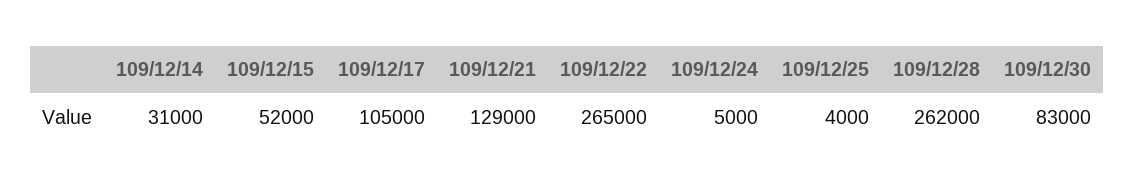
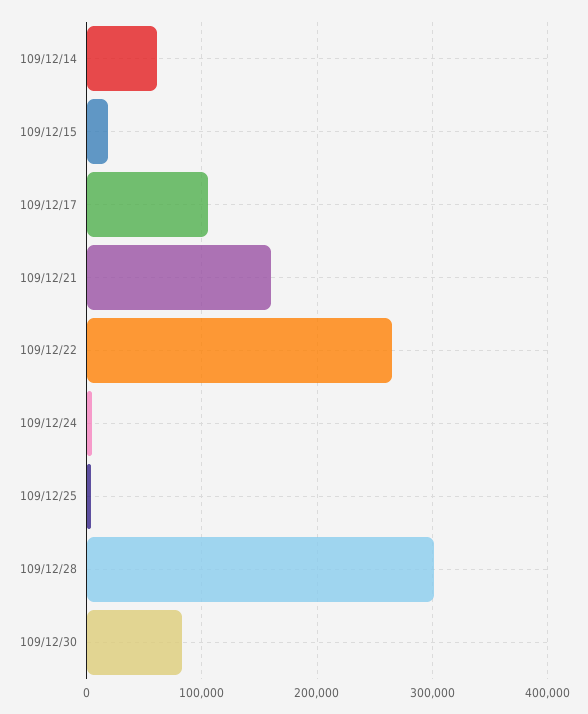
  {
-   "109/12/14": 31000,
+   "109/12/14": 60000,
-   "109/12/15": 52000,
+   "109/12/15": 20000,
    "109/12/17": 105000,
-   "109/12/21": 129000,
+   "109/12/21": 160000,
    "109/12/22": 265000,
    "109/12/24": 5000,
    "109/12/25": 4000,
-   "109/12/28": 262000,
+   "109/12/28": 300000,
    "109/12/30": 83000
  }

